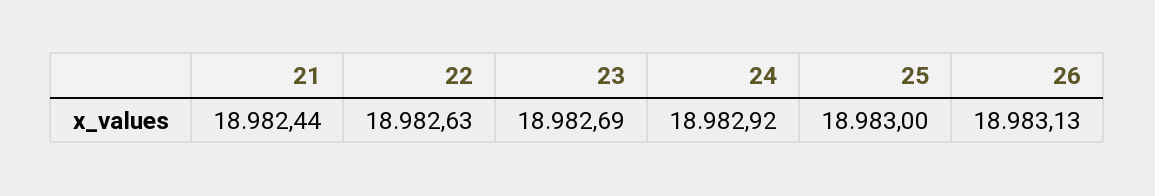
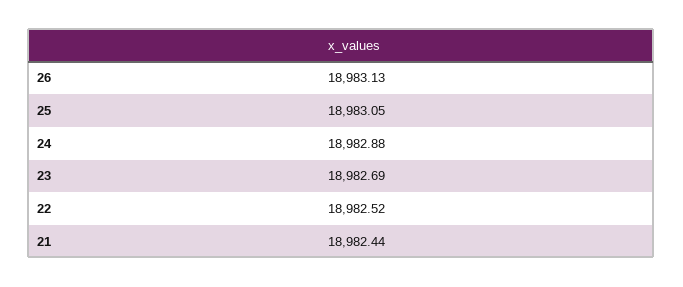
  {
    "21": 18982.44,
-   "22": 18982.63,
+   "22": 18982.52,
    "23": 18982.69,
-   "24": 18982.92,
+   "24": 18982.88,
-   "25": 18983,
+   "25": 18983.05,
    "26": 18983.13
  }

